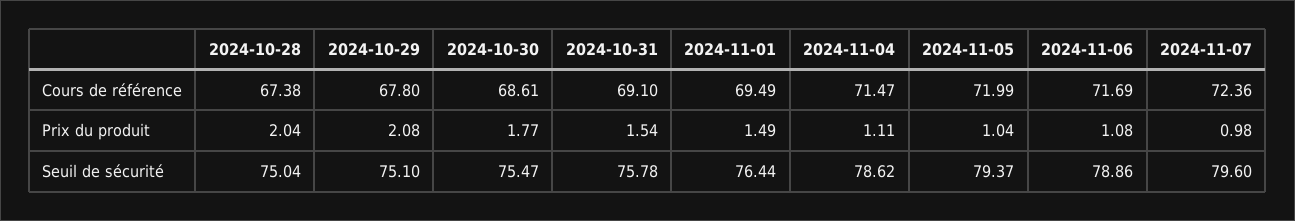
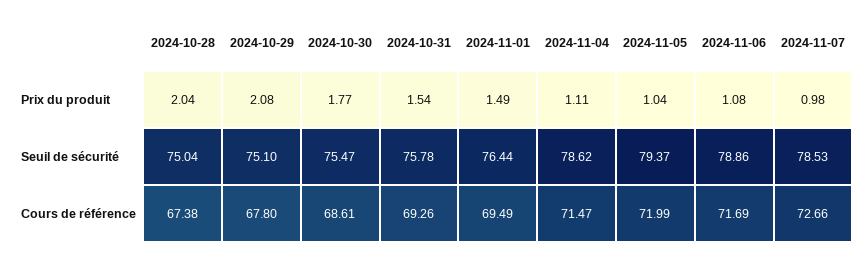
  {
    "2024-10-28": {
      "Cours de référence": 67.38,
      "Prix du produit": 2.04,
      "Seuil de sécurité": 75.04
    },
    "2024-10-29": {
      "Cours de référence": 67.8,
      "Prix du produit": 2.08,
      "Seuil de sécurité": 75.1
    },
    "2024-10-30": {
      "Cours de référence": 68.61,
      "Prix du produit": 1.77,
      "Seuil de sécurité": 75.47
    },
    "2024-10-31": {
-     "Cours de référence": 69.1,
+     "Cours de référence": 69.26,
      "Prix du produit": 1.54,
      "Seuil de sécurité": 75.78
    },
    "2024-11-01": {
      "Cours de référence": 69.49,
      "Prix du produit": 1.49,
      "Seuil de sécurité": 76.44
    },
    "2024-11-04": {
      "Cours de référence": 71.47,
      "Prix du produit": 1.11,
      "Seuil de sécurité": 78.62
    },
    "2024-11-05": {
      "Cours de référence": 71.99,
      "Prix du produit": 1.04,
      "Seuil de sécurité": 79.37
    },
    "2024-11-06": {
      "Cours de référence": 71.69,
      "Prix du produit": 1.08,
      "Seuil de sécurité": 78.86
    },
    "2024-11-07": {
-     "Cours de référence": 72.36,
+     "Cours de référence": 72.66,
      "Prix du produit": 0.98,
-     "Seuil de sécurité": 79.6
+     "Seuil de sécurité": 78.53
    }
  }

